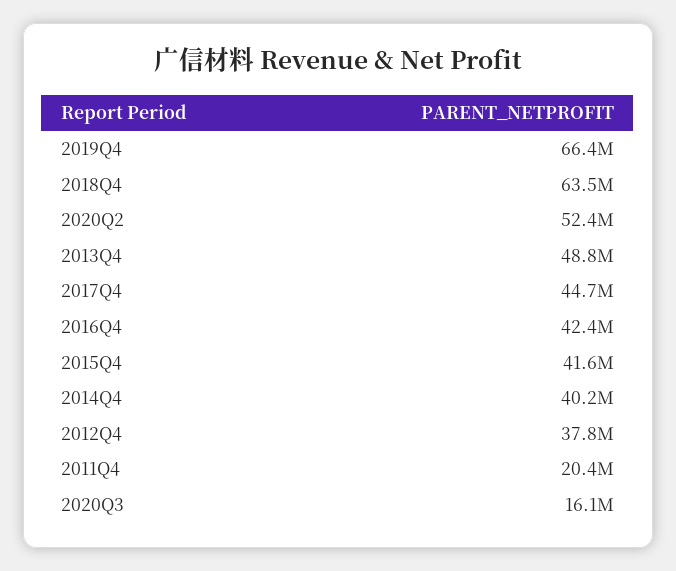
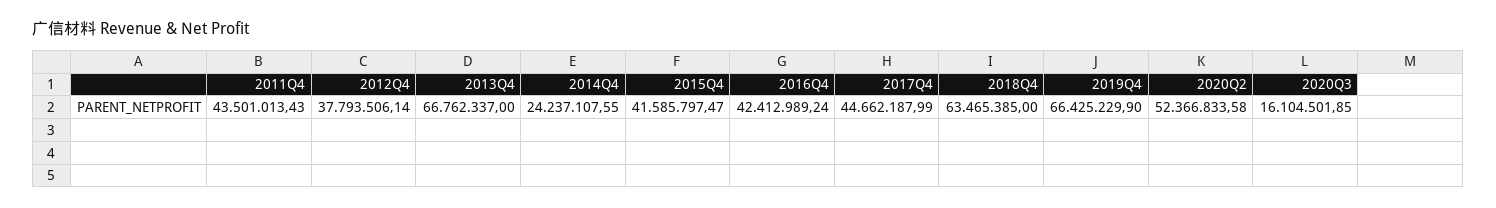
  {
    "2019Q4": 66425229.9,
    "2018Q4": 63465385,
    "2020Q2": 52366833.58,
-   "2013Q4": 48800000,
+   "2013Q4": 66762337,
    "2017Q4": 44662187.99,
    "2016Q4": 42412989.24,
    "2015Q4": 41585797.47,
-   "2014Q4": 40200000,
+   "2014Q4": 24237107.55,
    "2012Q4": 37793506.14,
-   "2011Q4": 20400000,
+   "2011Q4": 43501013.43,
    "2020Q3": 16104501.85
  }

